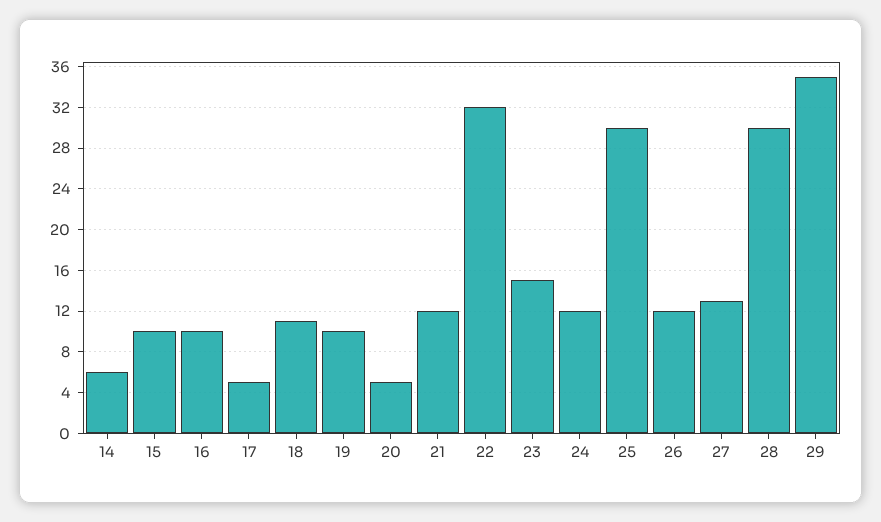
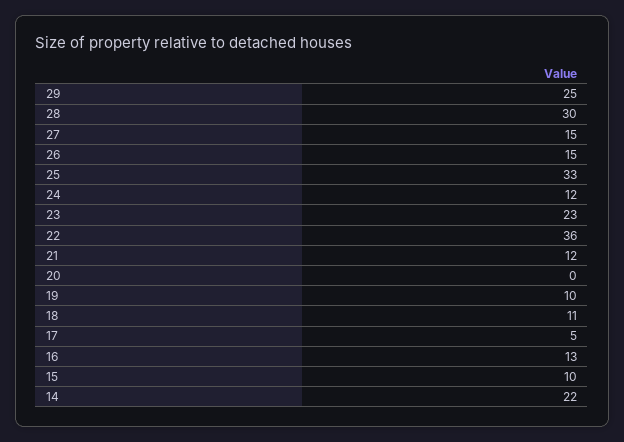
  {
-   "14": 6,
+   "14": 22,
    "15": 10,
-   "16": 10,
+   "16": 13,
    "17": 5,
    "18": 11,
    "19": 10,
-   "20": 5,
+   "20": 0,
    "21": 12,
-   "22": 32,
+   "22": 36,
-   "23": 15,
+   "23": 23,
    "24": 12,
-   "25": 30,
+   "25": 33,
-   "26": 12,
+   "26": 15,
-   "27": 13,
+   "27": 15,
    "28": 30,
-   "29": 35
+   "29": 25
  }

